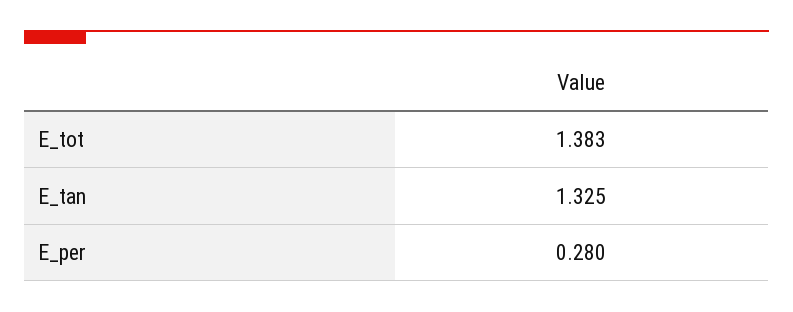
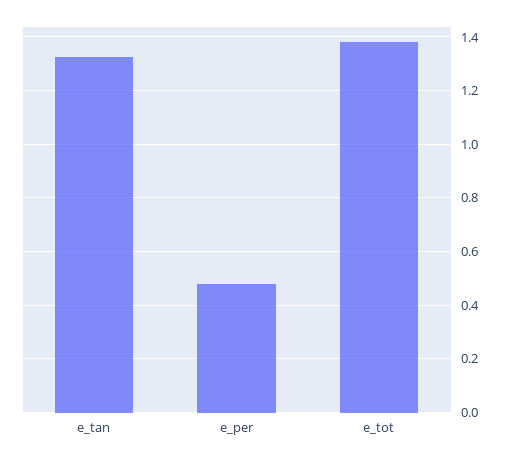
  {
    "E_tot": 1.383,
    "E_tan": 1.325,
-   "E_per": 0.28
+   "E_per": 0.475
  }

